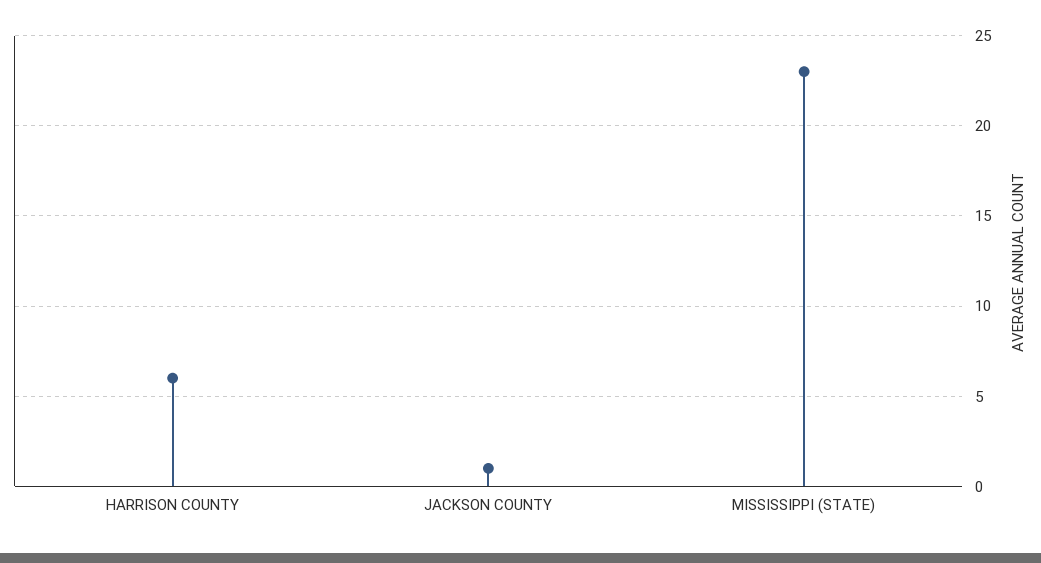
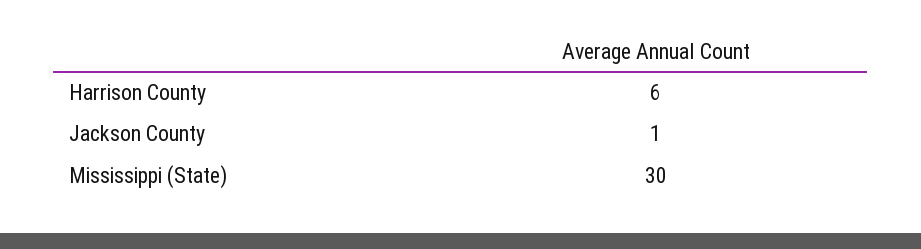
  {
    "HARRISON COUNTY": 6,
    "JACKSON COUNTY": 1,
-   "MISSISSIPPI (STATE)": 23
+   "MISSISSIPPI (STATE)": 30
  }

